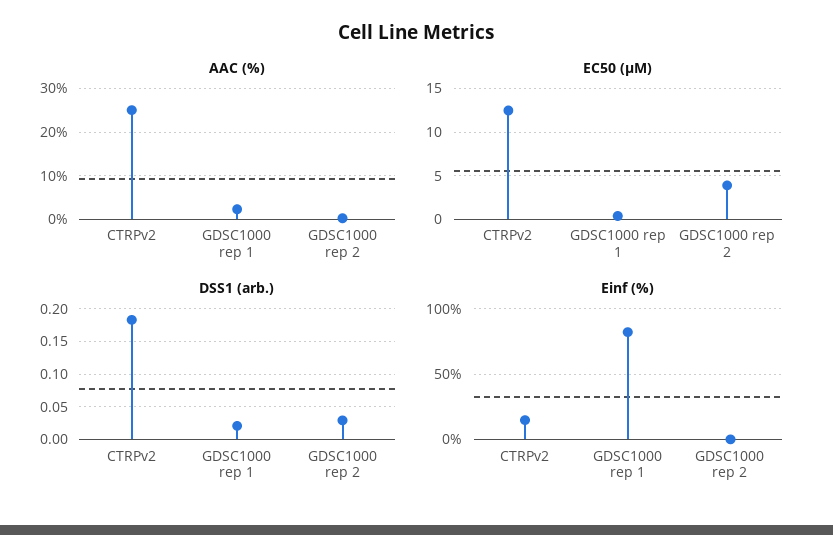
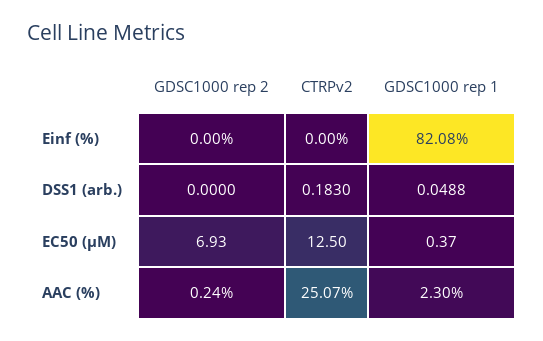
  {
    "AAC (%)": {
      "CTRPv2": 25.07,
      "GDSC1000 rep 1": 2.3,
      "GDSC1000 rep 2": 0.24
    },
    "EC50 (µM)": {
      "CTRPv2": 12.5,
      "GDSC1000 rep 1": 0.37,
-     "GDSC1000 rep 2": 4
+     "GDSC1000 rep 2": 6.93
    },
    "DSS1 (arb.)": {
      "CTRPv2": 0.183,
-     "GDSC1000 rep 1": 0.02,
+     "GDSC1000 rep 1": 0.0488,
-     "GDSC1000 rep 2": 0.03
+     "GDSC1000 rep 2": 0
    },
    "Einf (%)": {
-     "CTRPv2": 15,
+     "CTRPv2": 0,
      "GDSC1000 rep 1": 82.08,
      "GDSC1000 rep 2": 0
    }
  }

